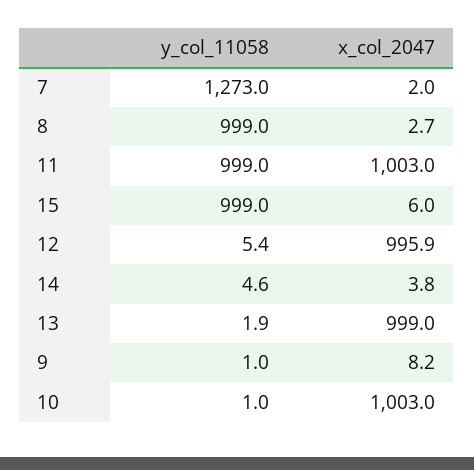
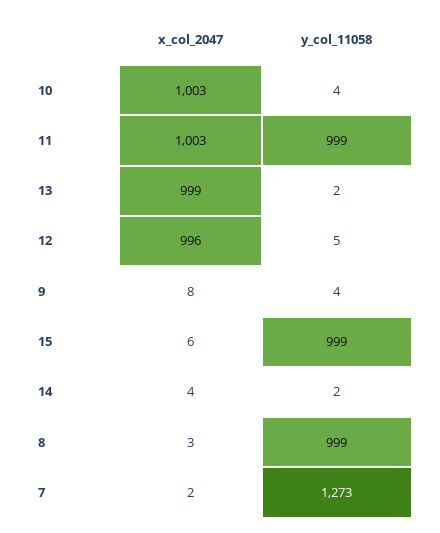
  {
    "y_col_11058": {
      "7": 1273,
      "8": 999,
      "11": 999,
      "15": 999,
      "12": 5.4,
-     "14": 4.6,
+     "14": 2,
      "13": 1.9,
-     "9": 1,
+     "9": 4,
-     "10": 1
+     "10": 4
    },
    "x_col_2047": {
      "7": 2,
      "8": 2.7,
      "11": 1003,
      "15": 6,
      "12": 995.9,
      "14": 3.8,
      "13": 999,
      "9": 8.2,
      "10": 1003
    }
  }

